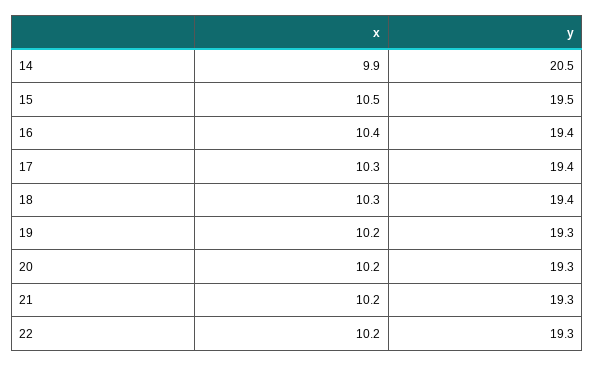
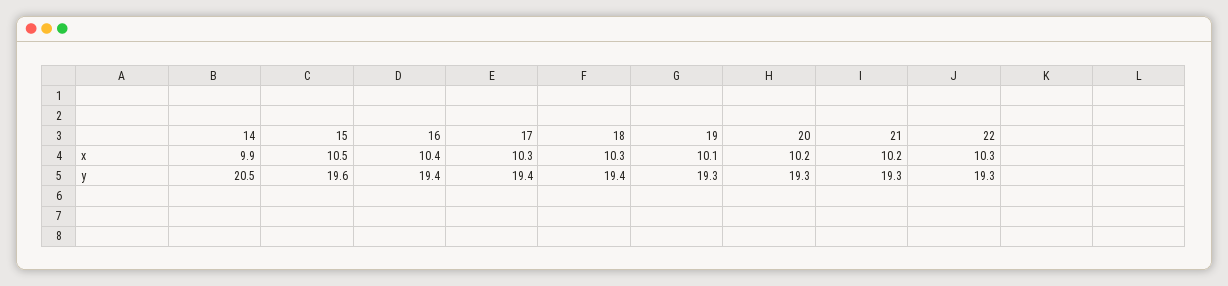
  {
    "x": {
      "14": 9.9,
      "15": 10.5,
      "16": 10.4,
      "17": 10.3,
      "18": 10.3,
-     "19": 10.2,
+     "19": 10.1,
      "20": 10.2,
      "21": 10.2,
-     "22": 10.2
+     "22": 10.3
    },
    "y": {
      "14": 20.5,
-     "15": 19.5,
+     "15": 19.6,
      "16": 19.4,
      "17": 19.4,
      "18": 19.4,
      "19": 19.3,
      "20": 19.3,
      "21": 19.3,
      "22": 19.3
    }
  }

